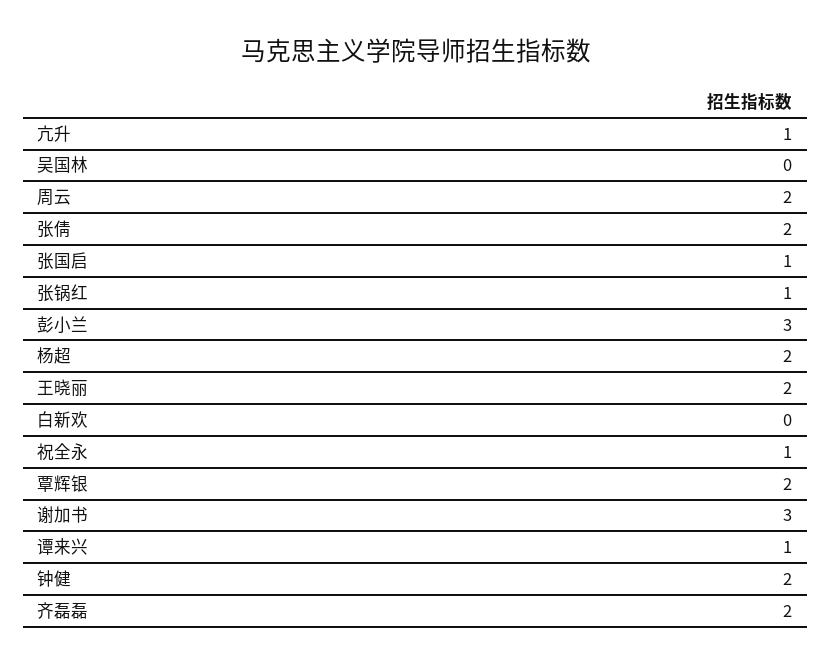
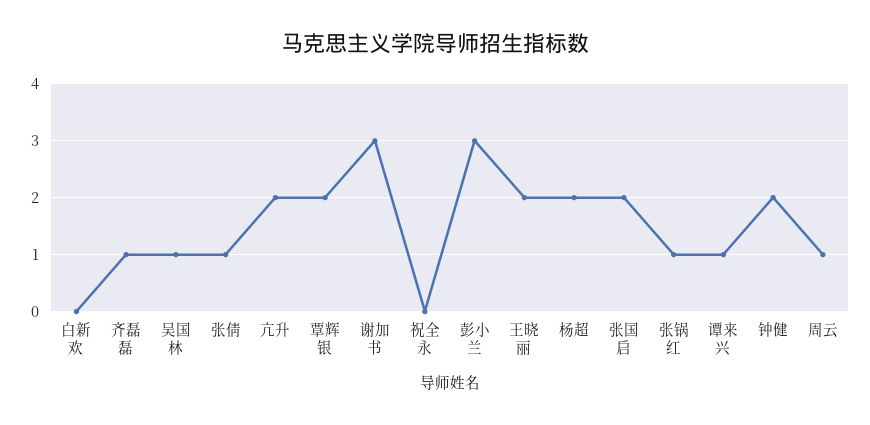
  {
-   "亢升": 1,
+   "亢升": 2,
-   "吴国林": 0,
+   "吴国林": 1,
-   "周云": 2,
+   "周云": 1,
-   "张倩": 2,
+   "张倩": 1,
-   "张国启": 1,
+   "张国启": 2,
    "张锅红": 1,
    "彭小兰": 3,
    "杨超": 2,
    "王晓丽": 2,
    "白新欢": 0,
-   "祝全永": 1,
+   "祝全永": 0,
    "覃辉银": 2,
    "谢加书": 3,
    "谭来兴": 1,
    "钟健": 2,
-   "齐磊磊": 2
+   "齐磊磊": 1
  }

